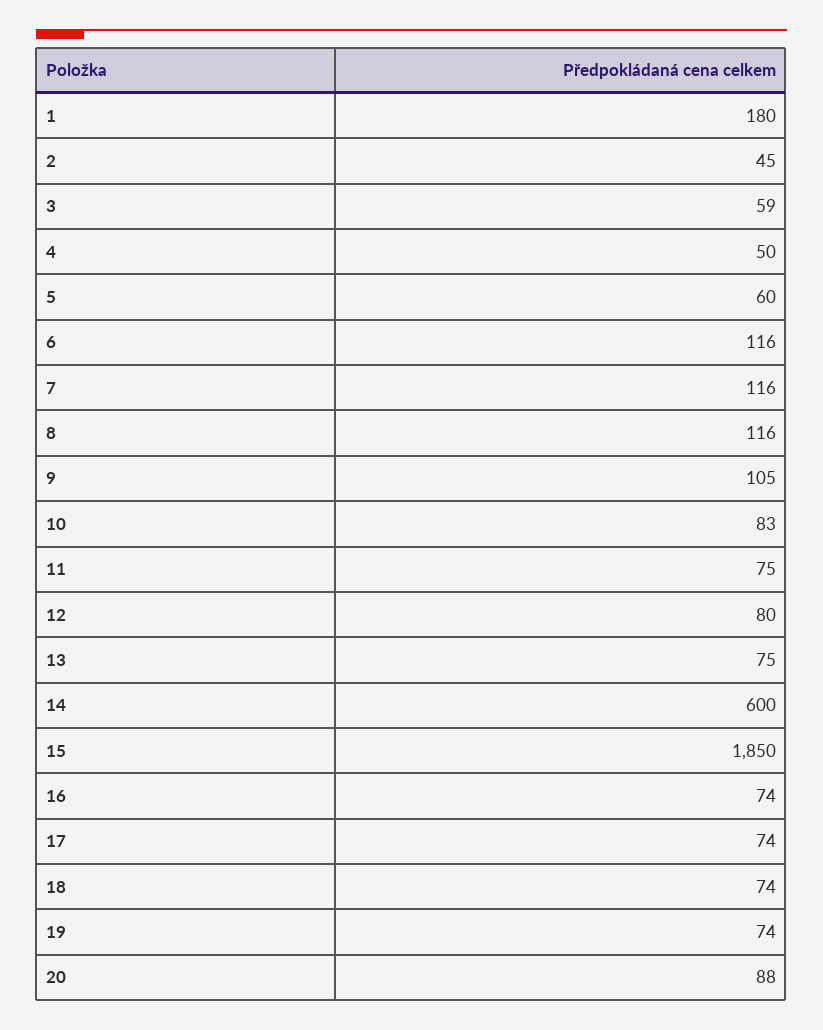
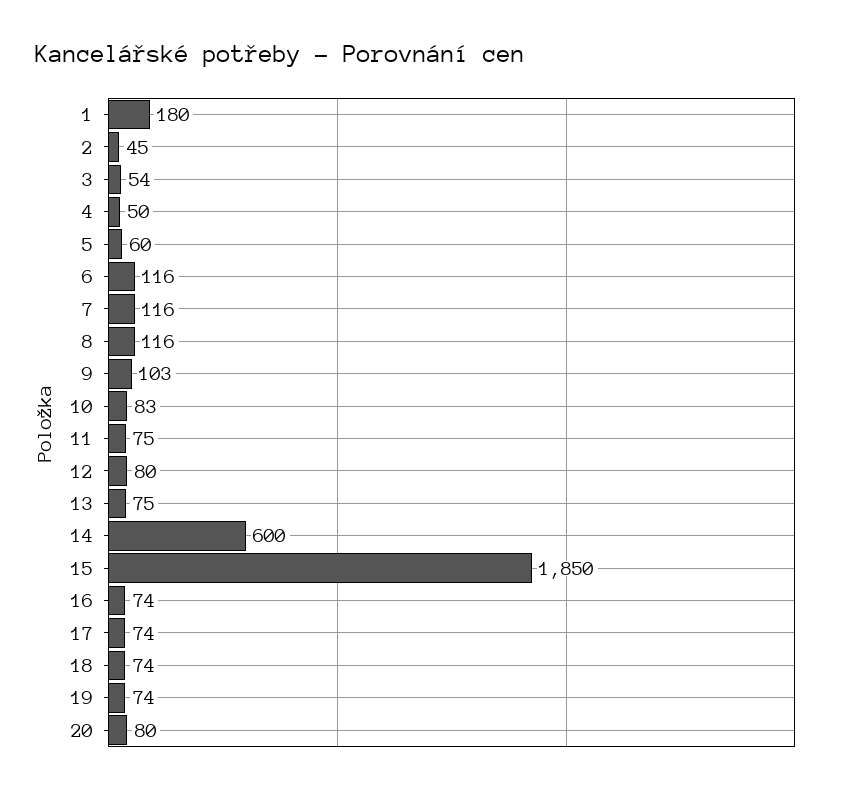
  {
    "1": 180,
    "2": 45,
-   "3": 59,
+   "3": 54,
    "4": 50,
    "5": 60,
    "6": 116,
    "7": 116,
    "8": 116,
-   "9": 105,
+   "9": 103,
    "10": 83,
    "11": 75,
    "12": 80,
    "13": 75,
    "14": 600,
    "15": 1850,
    "16": 74,
    "17": 74,
    "18": 74,
    "19": 74,
-   "20": 88
+   "20": 80
  }

